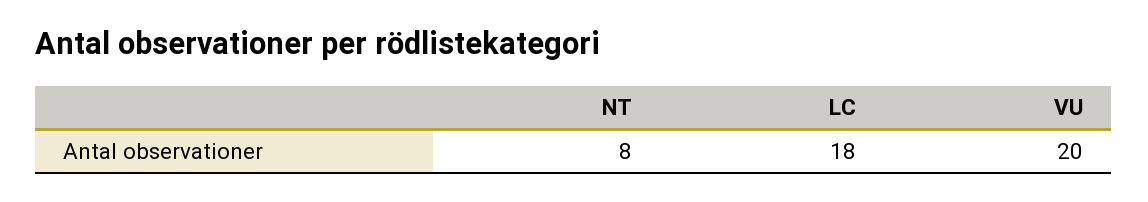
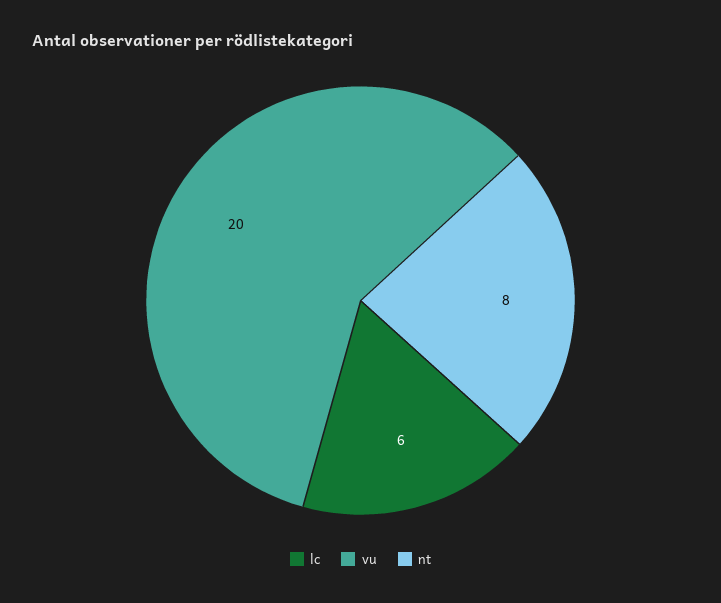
  {
    "NT": 8,
-   "LC": 18,
+   "LC": 6,
    "VU": 20
  }

